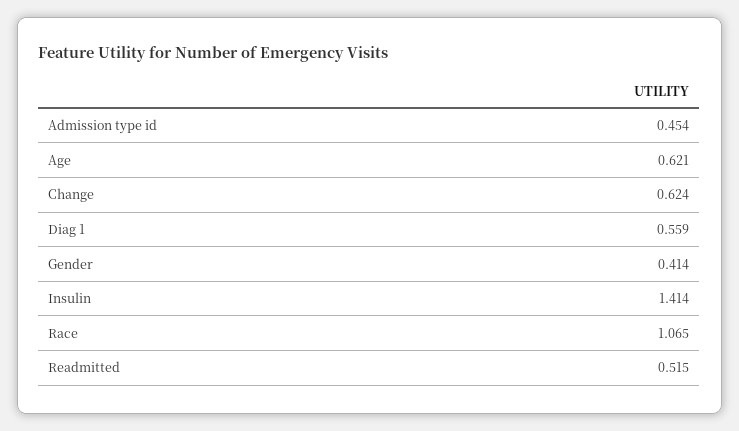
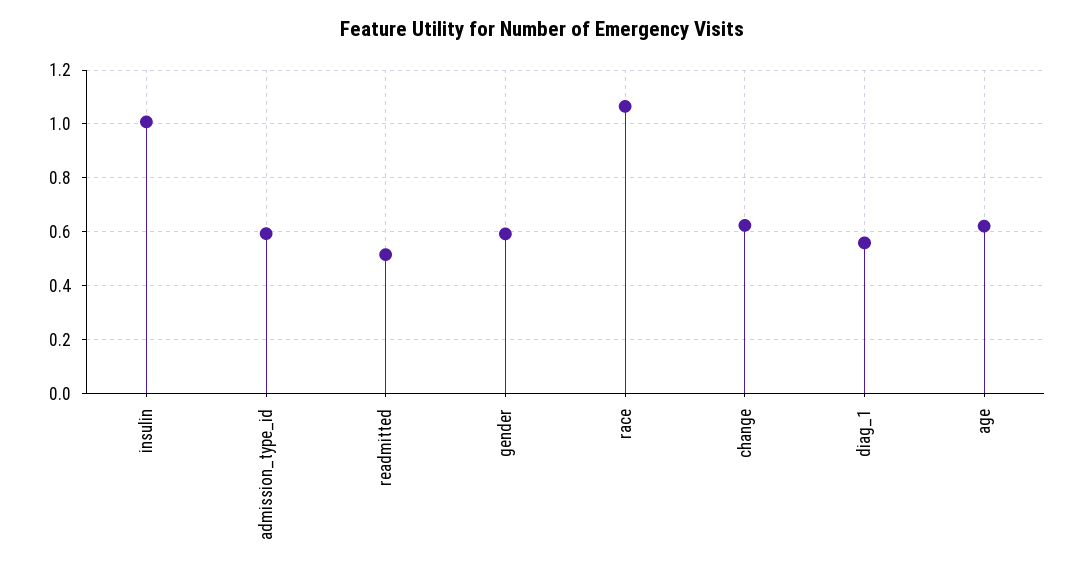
  {
-   "Admission type id": 0.454,
+   "Admission type id": 0.6,
    "Age": 0.621,
    "Change": 0.624,
    "Diag 1": 0.559,
-   "Gender": 0.414,
+   "Gender": 0.6,
-   "Insulin": 1.414,
+   "Insulin": 1,
    "Race": 1.065,
    "Readmitted": 0.515
  }

